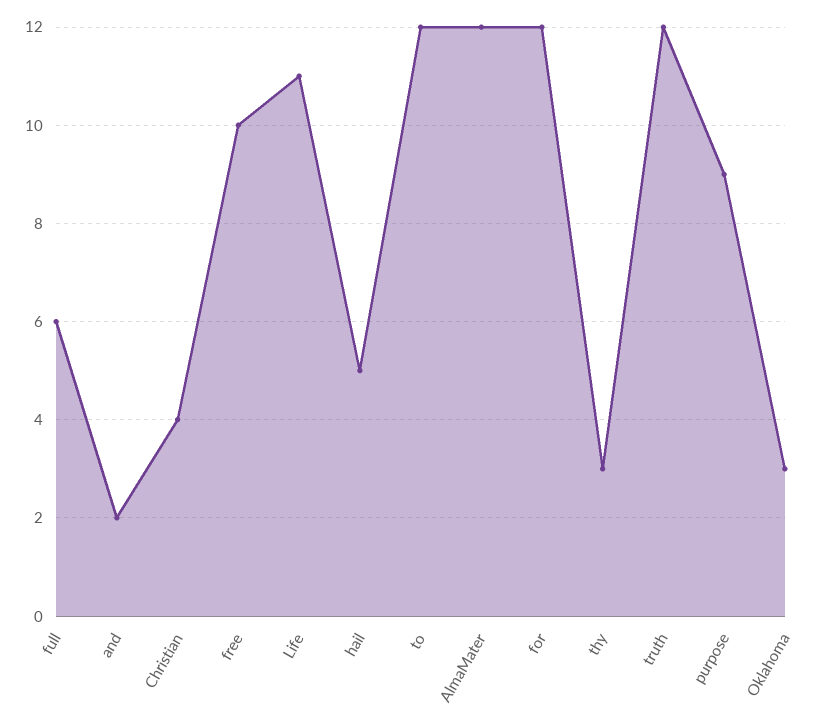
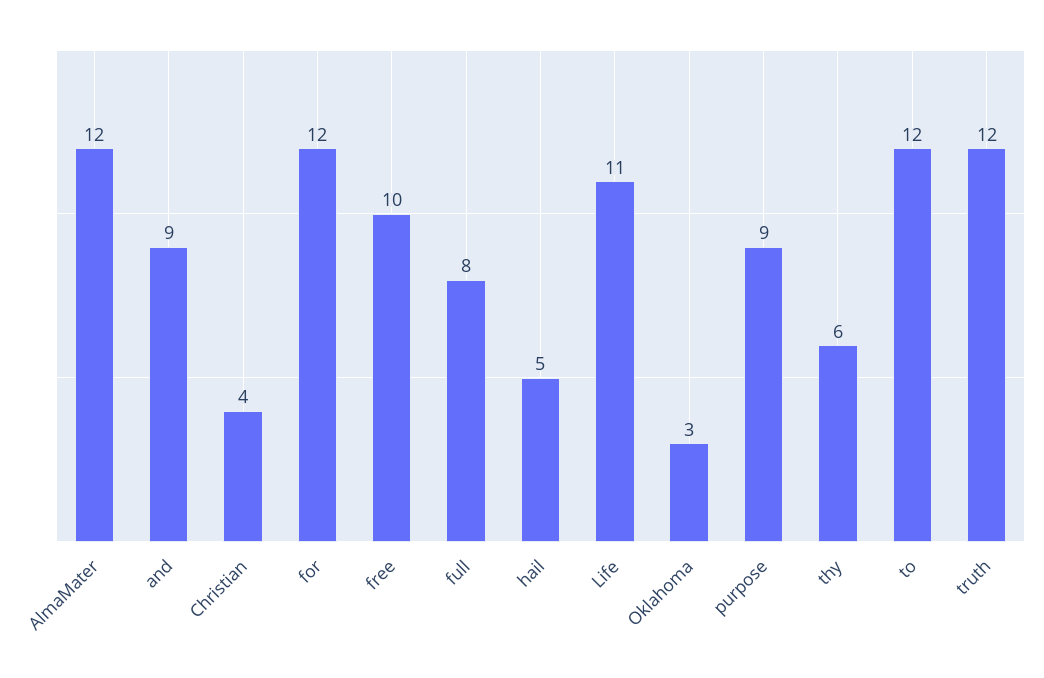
  {
-   "full": 6,
+   "full": 8,
-   "and": 2,
+   "and": 9,
    "Christian": 4,
    "free": 10,
    "Life": 11,
    "hail": 5,
    "to": 12,
    "AlmaMater": 12,
    "for": 12,
-   "thy": 3,
+   "thy": 6,
    "truth": 12,
    "purpose": 9,
    "Oklahoma": 3
  }

